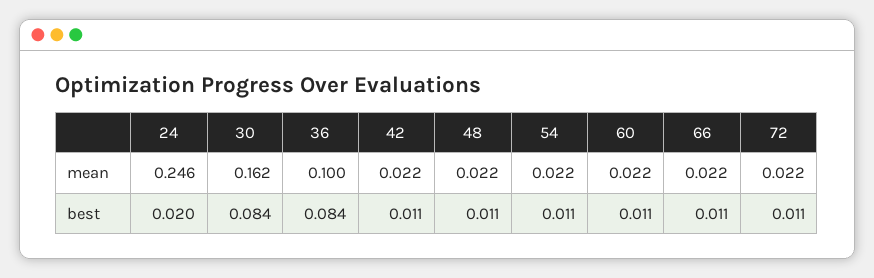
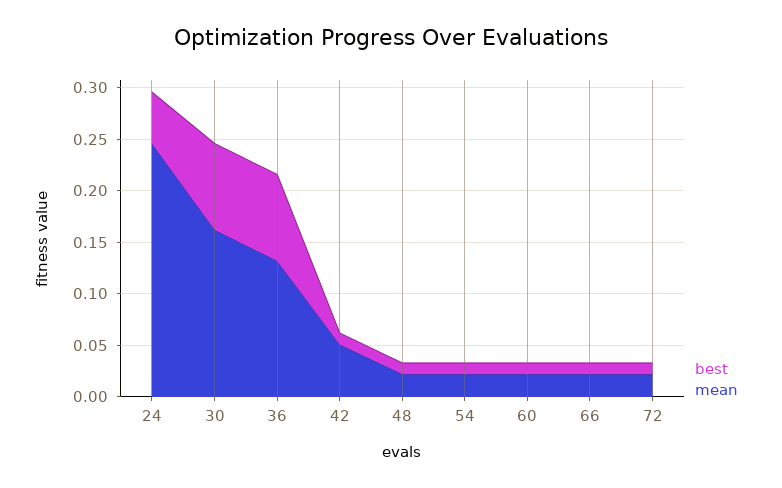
  {
    "mean": {
      "24": 0.246,
      "30": 0.162,
-     "36": 0.1,
+     "36": 0.13,
-     "42": 0.022,
+     "42": 0.05,
      "48": 0.022,
      "54": 0.022,
      "60": 0.022,
      "66": 0.022,
      "72": 0.022
    },
    "best": {
-     "24": 0.02,
+     "24": 0.05,
      "30": 0.084,
      "36": 0.084,
      "42": 0.011,
      "48": 0.011,
      "54": 0.011,
      "60": 0.011,
      "66": 0.011,
      "72": 0.011
    }
  }

